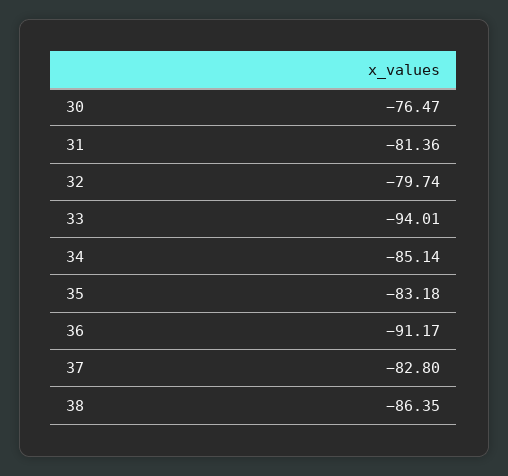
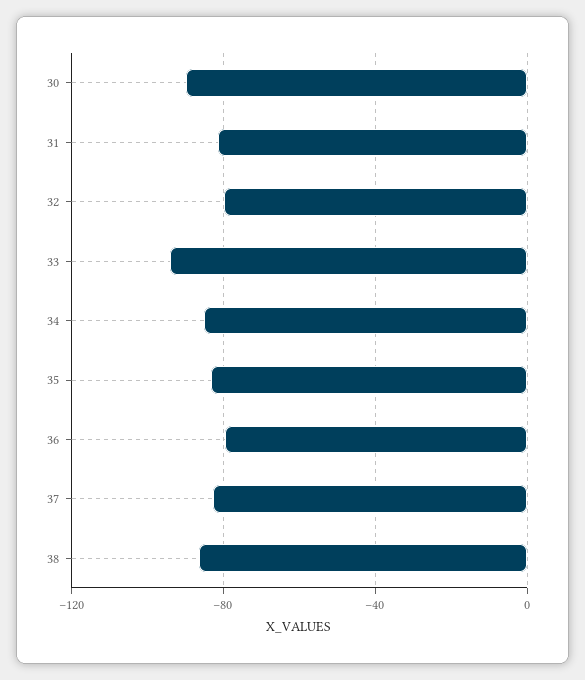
  {
-   "30": -76.47,
+   "30": -90,
    "31": -81.36,
    "32": -79.74,
    "33": -94.01,
    "34": -85.14,
    "35": -83.18,
-   "36": -91.17,
+   "36": -80,
    "37": -82.8,
    "38": -86.35
  }

